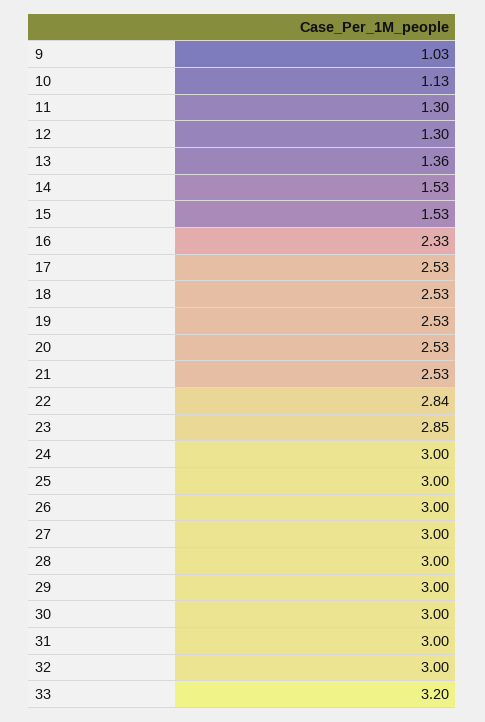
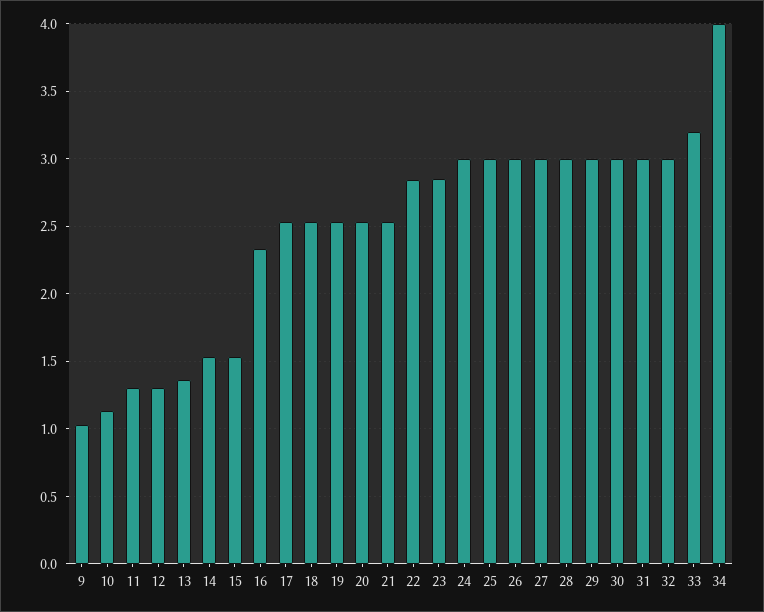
  {
    "9": 1.03,
    "10": 1.13,
    "11": 1.3,
    "12": 1.3,
    "13": 1.36,
    "14": 1.53,
    "15": 1.53,
    "16": 2.33,
    "17": 2.53,
    "18": 2.53,
    "19": 2.53,
    "20": 2.53,
    "21": 2.53,
    "22": 2.84,
    "23": 2.85,
    "24": 3,
    "25": 3,
    "26": 3,
    "27": 3,
    "28": 3,
    "29": 3,
    "30": 3,
    "31": 3,
    "32": 3,
-   "33": 3.2
+   "33": 3.2,
+   "34": 4
  }

